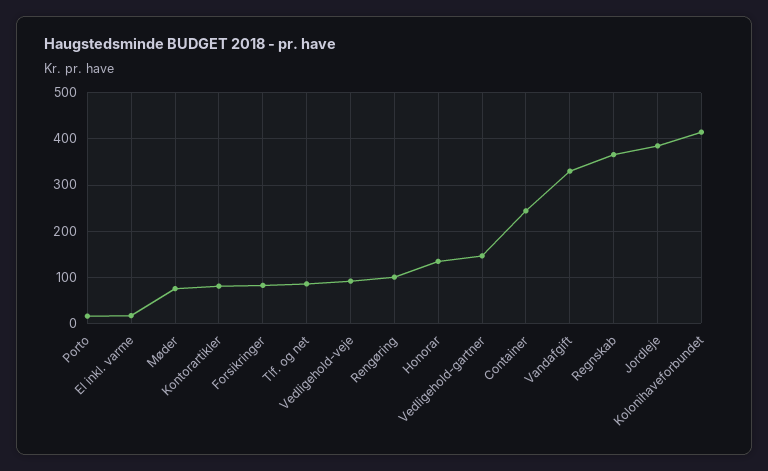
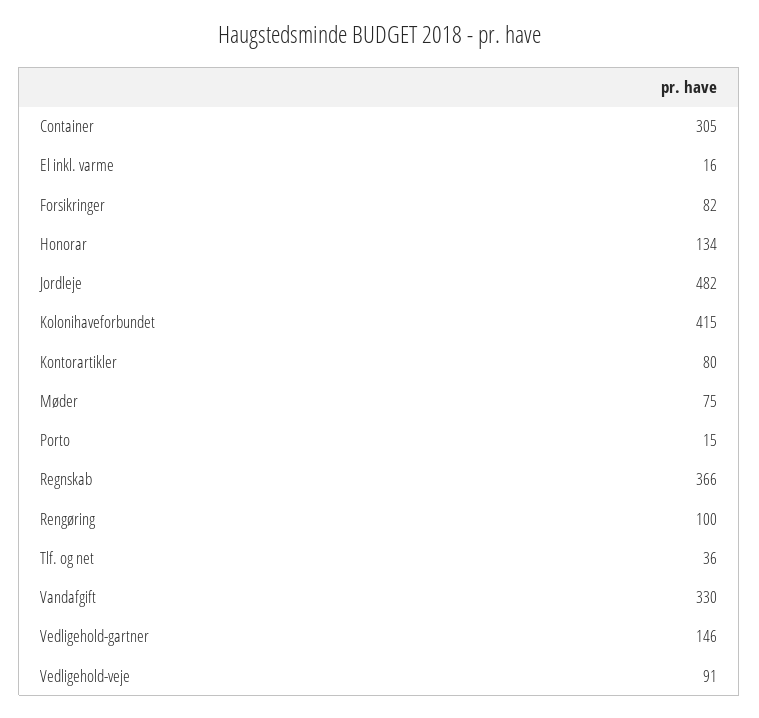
  {
    "Porto": 15,
    "El inkl. varme": 16,
    "Møder": 75,
    "Kontorartikler": 80,
    "Forsikringer": 82,
-   "Tlf. og net": 80,
+   "Tlf. og net": 36,
    "Vedligehold-veje": 91,
    "Rengøring": 100,
    "Honorar": 134,
    "Vedligehold-gartner": 146,
-   "Container": 240,
+   "Container": 305,
    "Vandafgift": 330,
    "Regnskab": 366,
-   "Jordleje": 380,
+   "Jordleje": 482,
    "Kolonihaveforbundet": 415
  }

